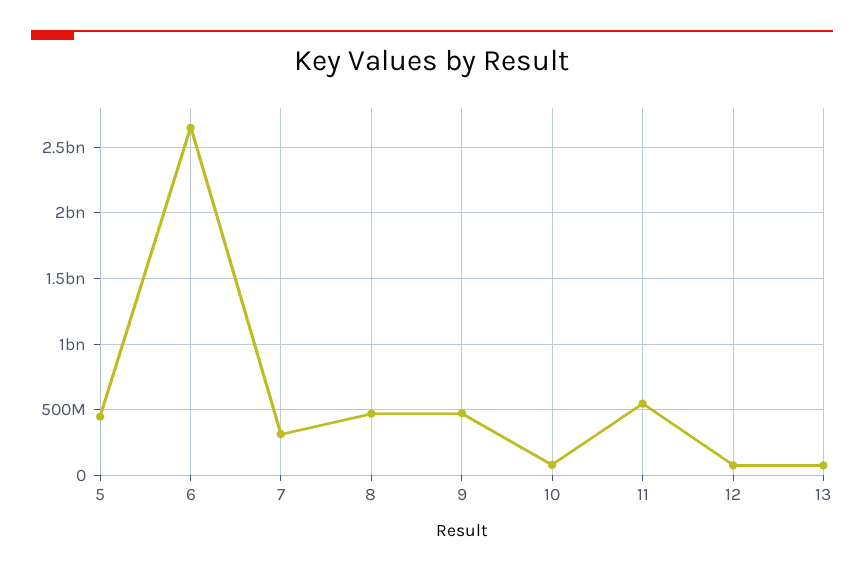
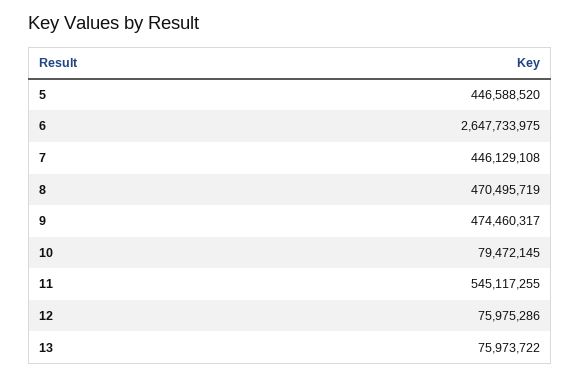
  {
    "5": 446588520,
    "6": 2647733975,
-   "7": 300000000,
+   "7": 446129108,
    "8": 470495719,
    "9": 474460317,
    "10": 79472145,
    "11": 545117255,
    "12": 75975286,
    "13": 75973722
  }

